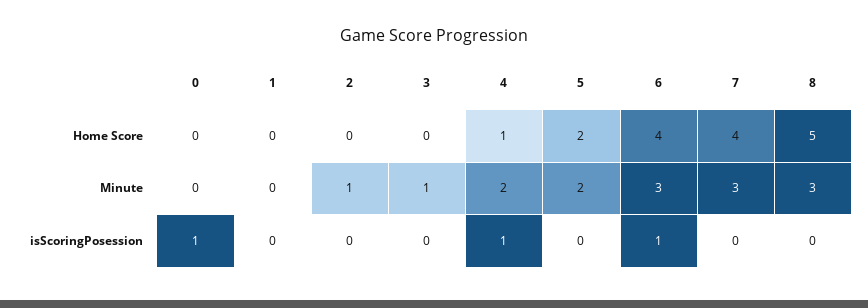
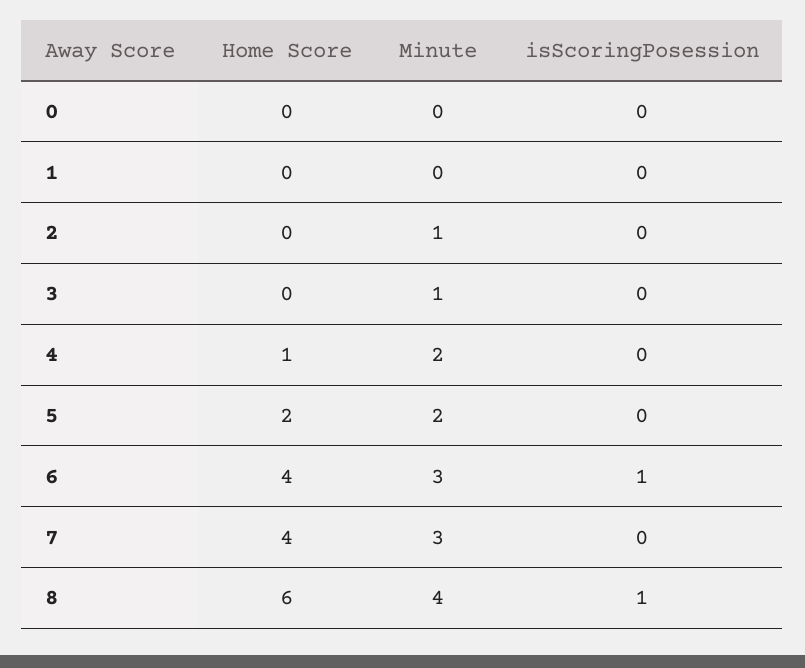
  {
    "0": {
      "Home Score": 0,
      "Minute": 0,
-     "isScoringPosession": 1
+     "isScoringPosession": 0
    },
    "1": {
      "Home Score": 0,
      "Minute": 0,
      "isScoringPosession": 0
    },
    "2": {
      "Home Score": 0,
      "Minute": 1,
      "isScoringPosession": 0
    },
    "3": {
      "Home Score": 0,
      "Minute": 1,
      "isScoringPosession": 0
    },
    "4": {
      "Home Score": 1,
      "Minute": 2,
-     "isScoringPosession": 1
+     "isScoringPosession": 0
    },
    "5": {
      "Home Score": 2,
      "Minute": 2,
      "isScoringPosession": 0
    },
    "6": {
      "Home Score": 4,
      "Minute": 3,
      "isScoringPosession": 1
    },
    "7": {
      "Home Score": 4,
      "Minute": 3,
      "isScoringPosession": 0
    },
    "8": {
-     "Home Score": 5,
+     "Home Score": 6,
-     "Minute": 3,
+     "Minute": 4,
-     "isScoringPosession": 0
+     "isScoringPosession": 1
    }
  }

